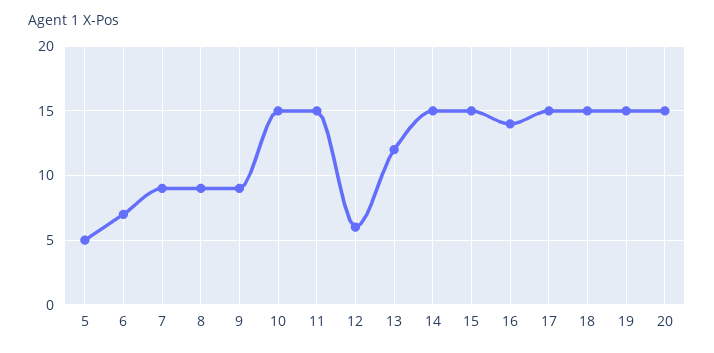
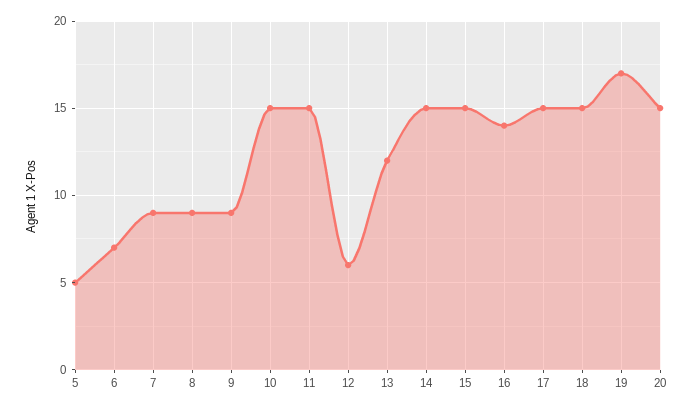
  {
    "5": 5,
    "6": 7,
    "7": 9,
    "8": 9,
    "9": 9,
    "10": 15,
    "11": 15,
    "12": 6,
    "13": 12,
    "14": 15,
    "15": 15,
    "16": 14,
    "17": 15,
    "18": 15,
-   "19": 15,
+   "19": 17,
    "20": 15
  }

